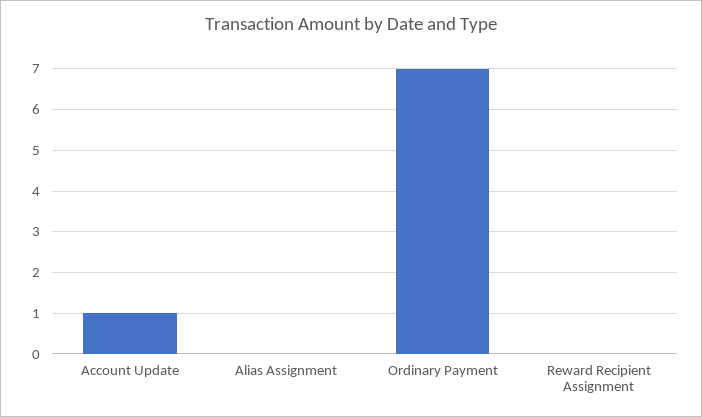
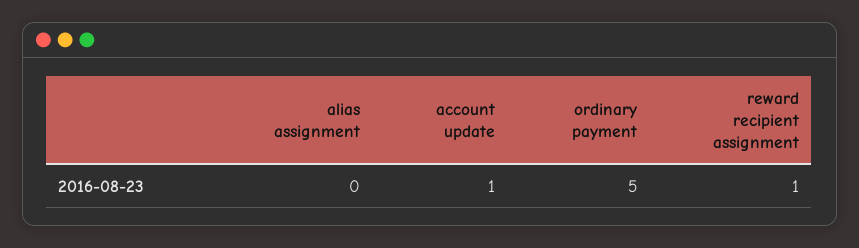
  {
    "Account Update": 1,
    "Alias Assignment": 0,
-   "Ordinary Payment": 7,
+   "Ordinary Payment": 5,
-   "Reward Recipient Assignment": 0
+   "Reward Recipient Assignment": 1
  }

